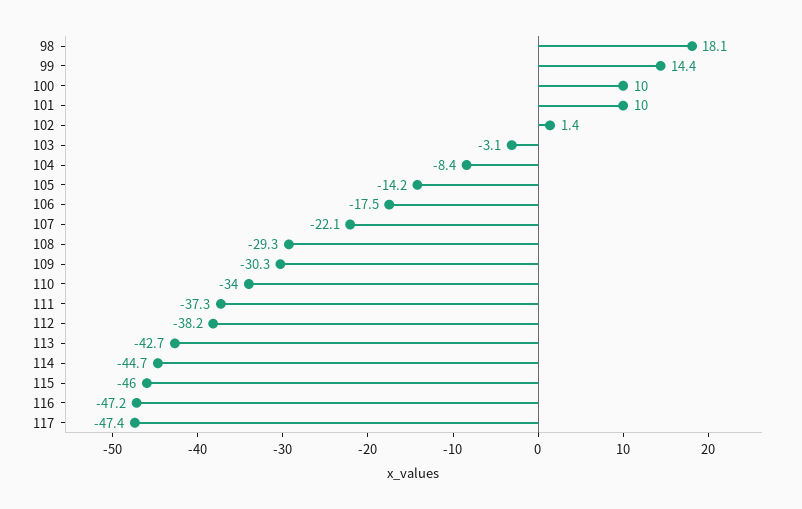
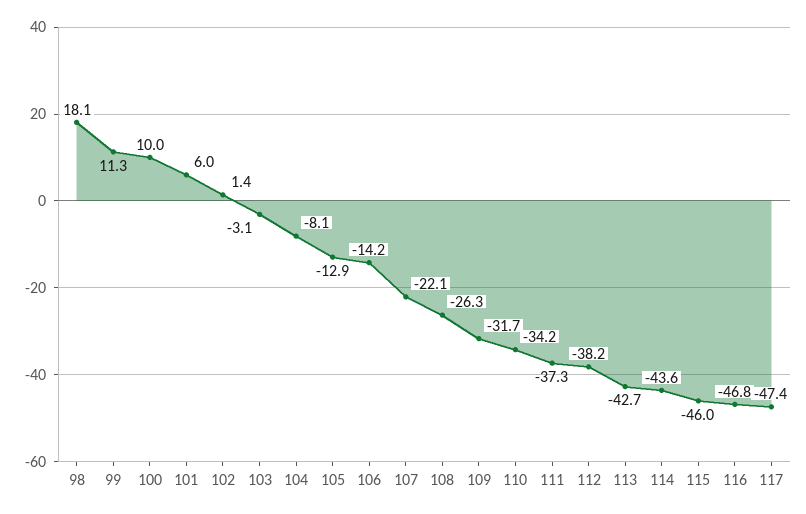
  {
    "98": 18.1,
-   "99": 14.4,
+   "99": 11.3,
    "100": 10,
-   "101": 10,
+   "101": 6,
    "102": 1.4,
    "103": -3.1,
-   "104": -8.4,
+   "104": -8.1,
-   "105": -14.2,
+   "105": -12.9,
-   "106": -17.5,
+   "106": -14.2,
    "107": -22.1,
-   "108": -29.3,
+   "108": -26.3,
-   "109": -30.3,
+   "109": -31.7,
-   "110": -34,
+   "110": -34.2,
    "111": -37.3,
    "112": -38.2,
    "113": -42.7,
-   "114": -44.7,
+   "114": -43.6,
    "115": -46,
-   "116": -47.2,
+   "116": -46.8,
    "117": -47.4
  }

